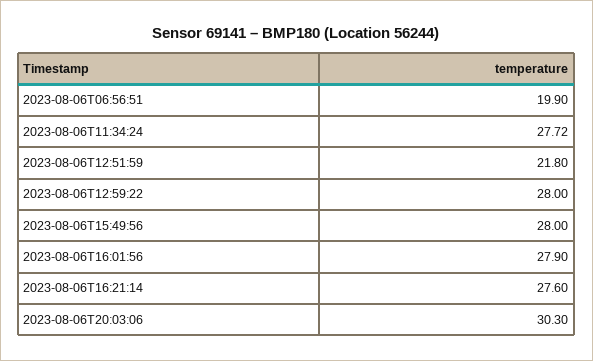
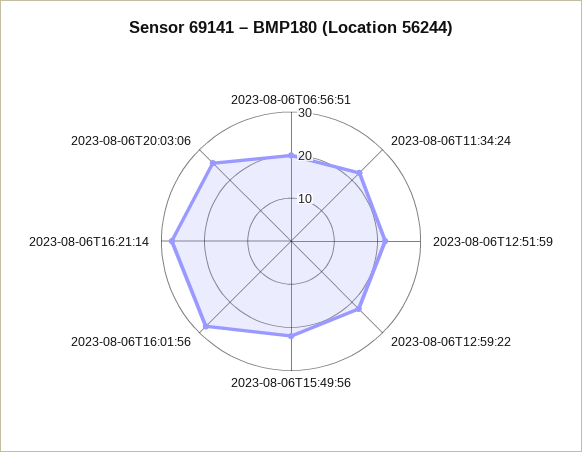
  {
    "2023-08-06T06:56:51": 19.9,
-   "2023-08-06T11:34:24": 27.72,
+   "2023-08-06T11:34:24": 22,
    "2023-08-06T12:51:59": 21.8,
-   "2023-08-06T12:59:22": 28,
+   "2023-08-06T12:59:22": 22,
-   "2023-08-06T15:49:56": 28,
+   "2023-08-06T15:49:56": 22,
    "2023-08-06T16:01:56": 27.9,
    "2023-08-06T16:21:14": 27.6,
-   "2023-08-06T20:03:06": 30.3
+   "2023-08-06T20:03:06": 26
  }

